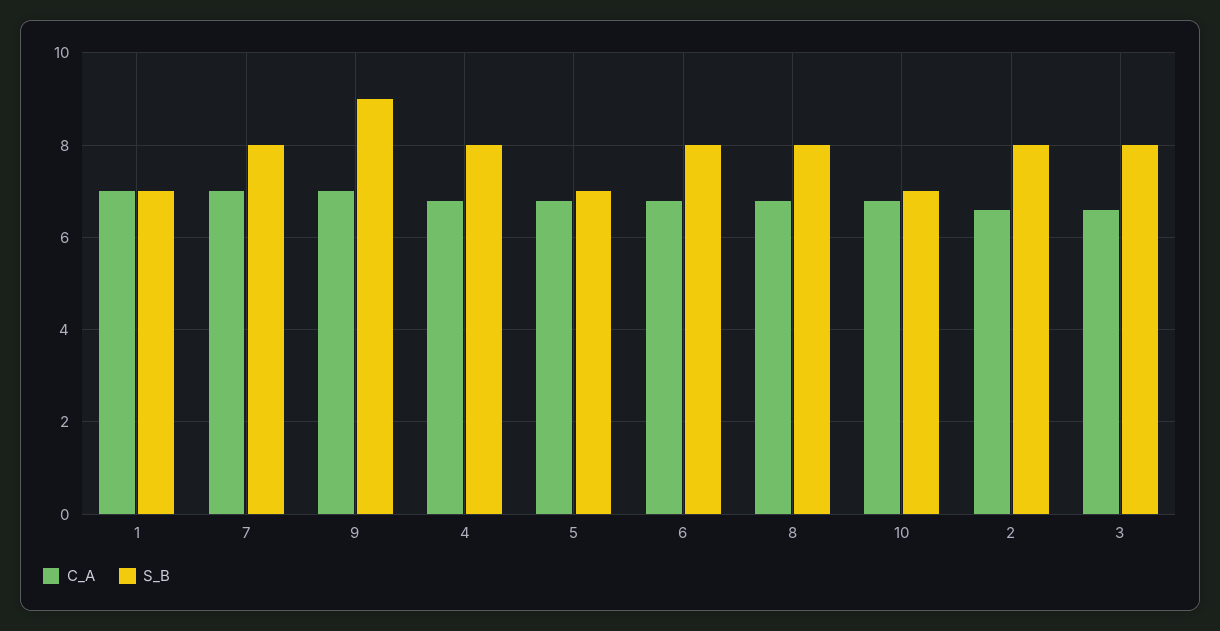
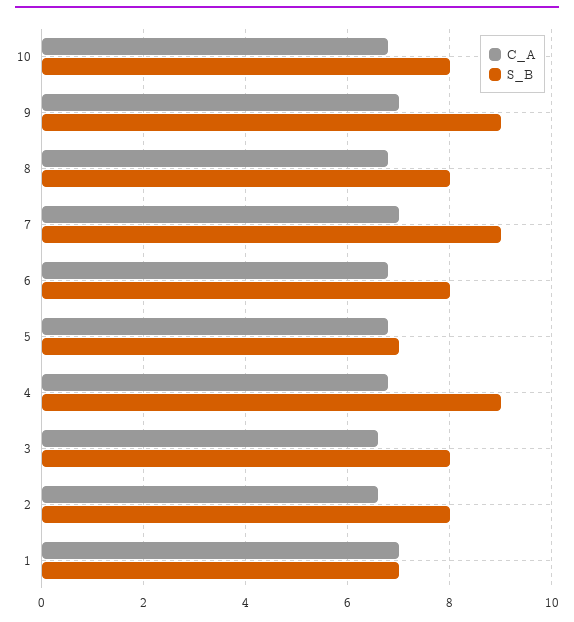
  {
    "C_A": {
      "1": 7,
      "7": 7,
      "9": 7,
      "4": 7,
      "5": 7,
      "6": 7,
      "8": 7,
      "10": 7,
      "2": 6.5,
      "3": 6.5
    },
    "S_B": {
      "1": 7,
-     "7": 8,
+     "7": 9,
      "9": 9,
-     "4": 8,
+     "4": 9,
      "5": 7,
      "6": 8,
      "8": 8,
-     "10": 7,
+     "10": 8,
      "2": 8,
      "3": 8
    }
  }

